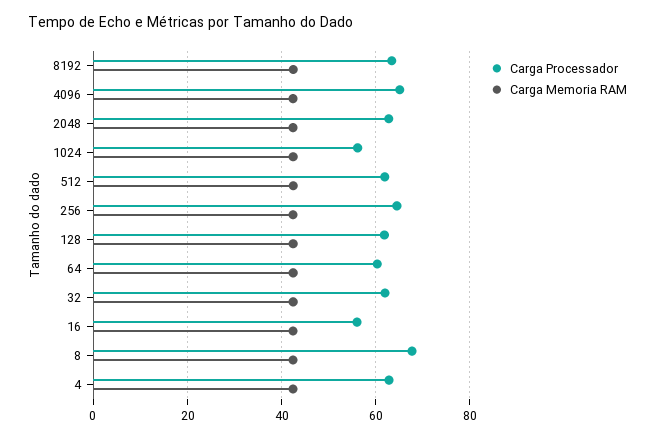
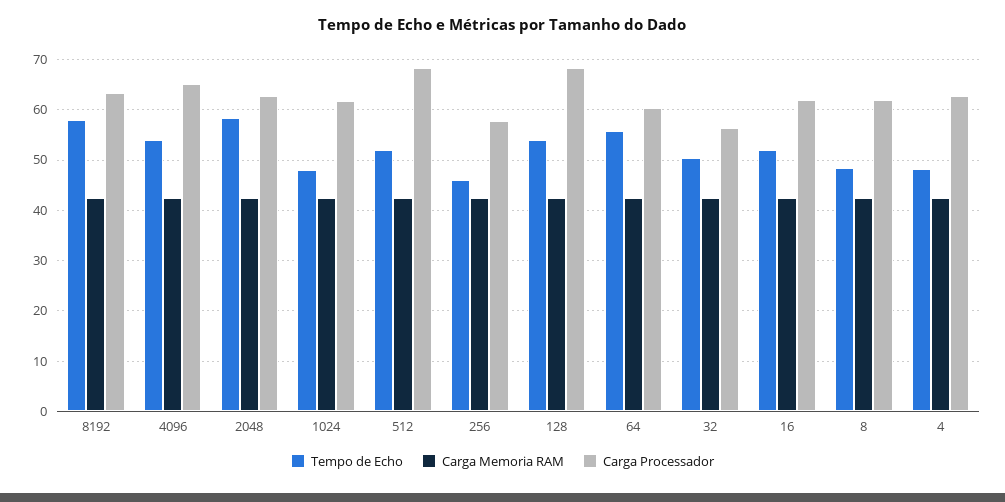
  {
    "Carga Processador": {
      "8192": 64,
      "4096": 66,
      "2048": 62,
-     "1024": 56,
+     "1024": 62,
-     "512": 62,
+     "512": 68,
-     "256": 64,
+     "256": 58,
-     "128": 62,
+     "128": 68,
      "64": 60,
-     "32": 62,
+     "32": 56,
-     "16": 56,
+     "16": 62,
-     "8": 68,
+     "8": 62,
      "4": 62
    },
    "Carga Memoria RAM": {
      "8192": 42,
      "4096": 42,
      "2048": 42,
      "1024": 42,
      "512": 42,
      "256": 42,
      "128": 42,
      "64": 42,
      "32": 42,
      "16": 42,
      "8": 42,
      "4": 42
-   }
+   },
+   "Tempo de Echo": {
+     "8192": 58,
+     "4096": 54,
+     "2048": 58,
+     "1024": 48,
+     "512": 52,
+     "256": 46,
+     "128": 54,
+     "64": 56,
+     "32": 50,
+     "16": 52,
+     "8": 48,
+     "4": 48
+   }
  }

